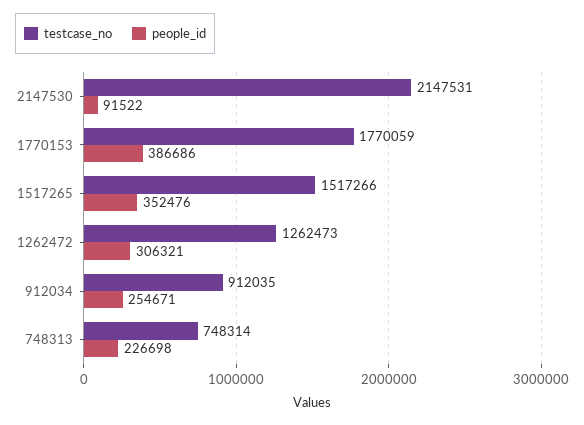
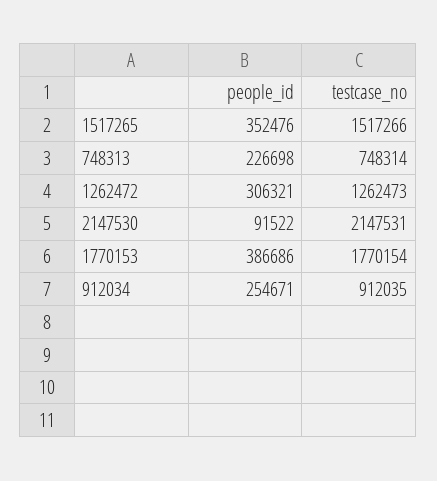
  {
    "testcase_no": {
      "2147530": 2147531,
-     "1770153": 1770059,
+     "1770153": 1770154,
      "1517265": 1517266,
      "1262472": 1262473,
      "912034": 912035,
      "748313": 748314
    },
    "people_id": {
      "2147530": 91522,
      "1770153": 386686,
      "1517265": 352476,
      "1262472": 306321,
      "912034": 254671,
      "748313": 226698
    }
  }

